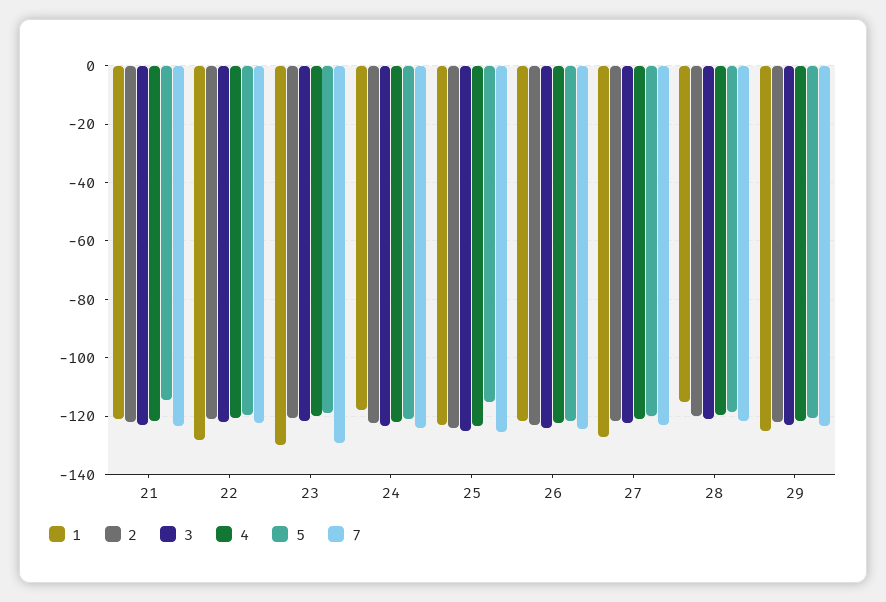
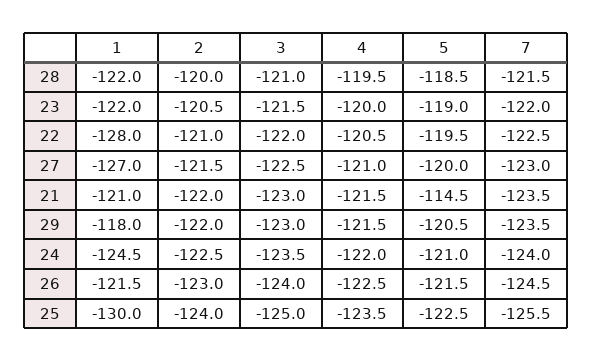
  {
    "1": {
      "21": -121,
      "22": -128,
-     "23": -130,
+     "23": -122,
-     "24": -117.5,
+     "24": -124.5,
-     "25": -122.5,
+     "25": -130,
      "26": -121.5,
      "27": -127,
-     "28": -115,
+     "28": -122,
-     "29": -125
+     "29": -118
    },
    "2": {
      "21": -122,
      "22": -121,
      "23": -120.5,
      "24": -122.5,
      "25": -124,
      "26": -123,
      "27": -121.5,
      "28": -120,
      "29": -122
    },
    "3": {
      "21": -123,
      "22": -122,
      "23": -121.5,
      "24": -123.5,
      "25": -125,
      "26": -124,
      "27": -122.5,
      "28": -121,
      "29": -123
    },
    "4": {
      "21": -121.5,
      "22": -120.5,
      "23": -120,
      "24": -122,
      "25": -123.5,
      "26": -122.5,
      "27": -121,
      "28": -119.5,
      "29": -121.5
    },
    "5": {
      "21": -114.5,
      "22": -119.5,
      "23": -119,
      "24": -121,
-     "25": -115,
+     "25": -122.5,
      "26": -121.5,
      "27": -120,
      "28": -118.5,
      "29": -120.5
    },
    "7": {
      "21": -123.5,
      "22": -122.5,
-     "23": -130,
+     "23": -122,
      "24": -124,
      "25": -125.5,
      "26": -124.5,
      "27": -123,
      "28": -121.5,
      "29": -123.5
    }
  }

